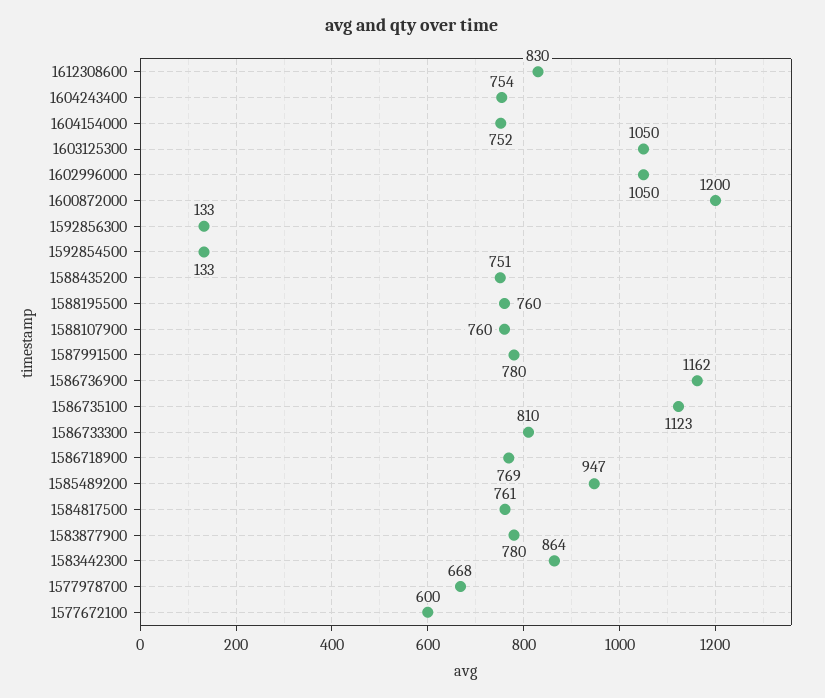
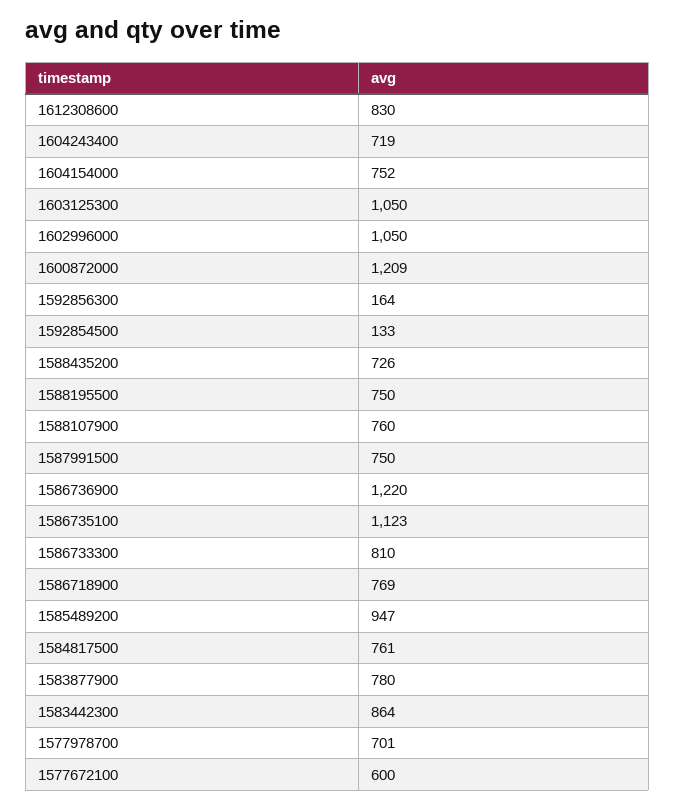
  {
    "1612308600": 830,
-   "1604243400": 754,
+   "1604243400": 719,
    "1604154000": 752,
    "1603125300": 1050,
    "1602996000": 1050,
-   "1600872000": 1200,
+   "1600872000": 1209,
-   "1592856300": 133,
+   "1592856300": 164,
    "1592854500": 133,
-   "1588435200": 751,
+   "1588435200": 726,
-   "1588195500": 760,
+   "1588195500": 750,
    "1588107900": 760,
-   "1587991500": 780,
+   "1587991500": 750,
-   "1586736900": 1162,
+   "1586736900": 1220,
    "1586735100": 1123,
    "1586733300": 810,
    "1586718900": 769,
    "1585489200": 947,
    "1584817500": 761,
    "1583877900": 780,
    "1583442300": 864,
-   "1577978700": 668,
+   "1577978700": 701,
    "1577672100": 600
  }

